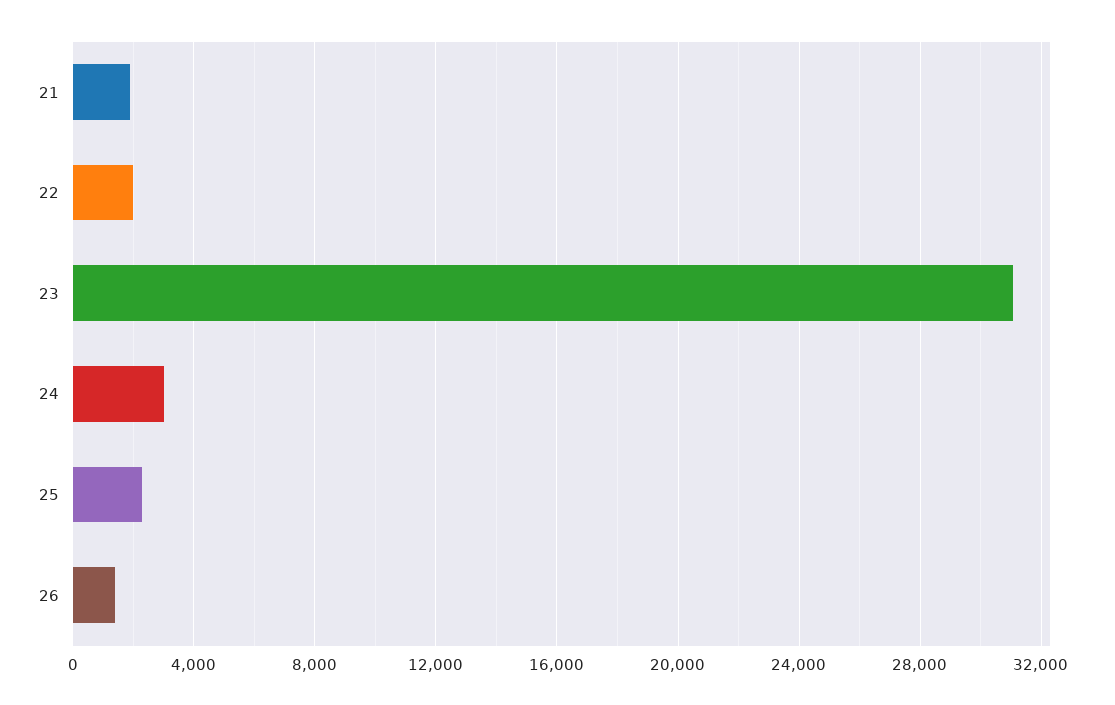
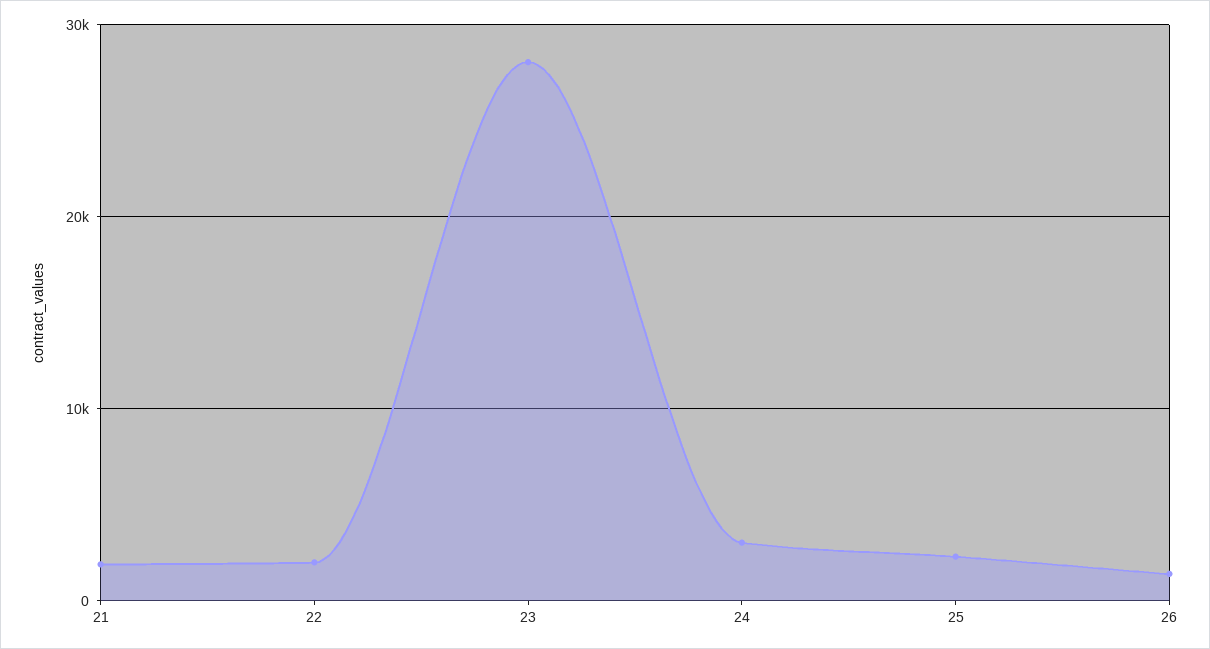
  {
    "21": 2000,
    "22": 2000,
-   "23": 31000,
+   "23": 28000,
    "24": 3000,
    "25": 2500,
    "26": 1500
  }

